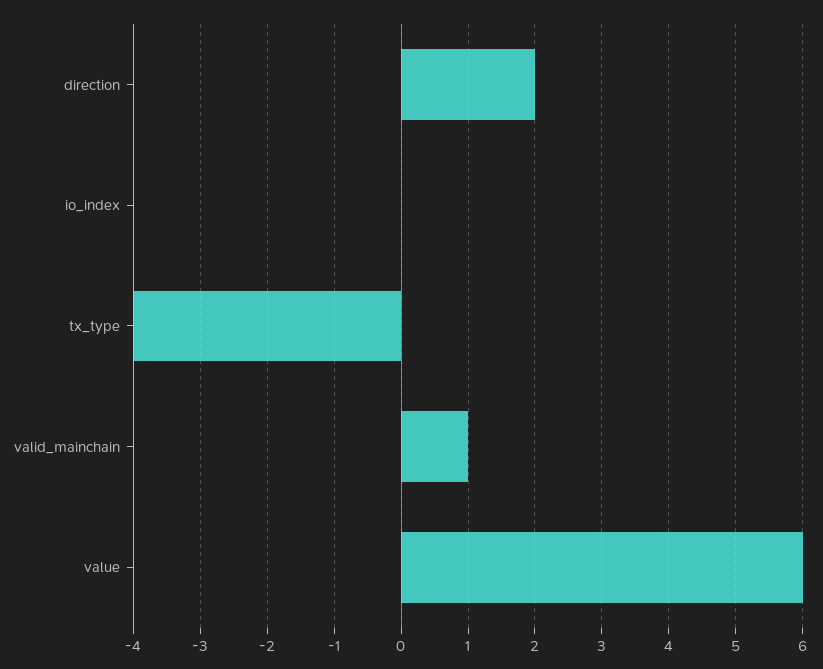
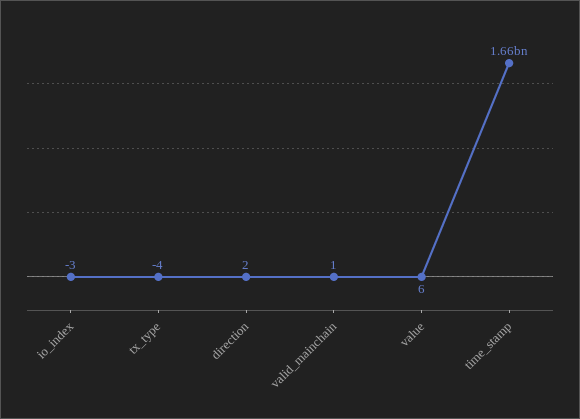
  {
    "direction": 2,
-   "io_index": 0,
+   "io_index": -3,
    "tx_type": -4,
    "valid_mainchain": 1,
-   "value": 6
+   "value": 6,
+   "time_stamp": 1660000000
  }

